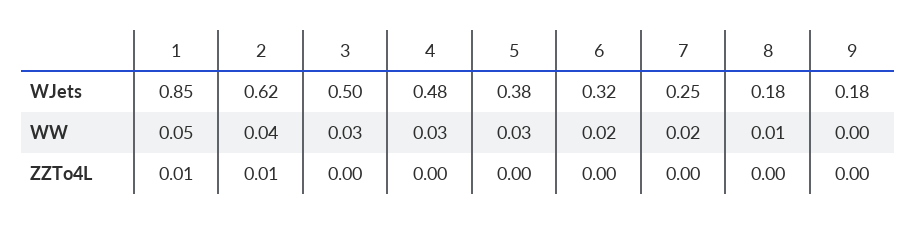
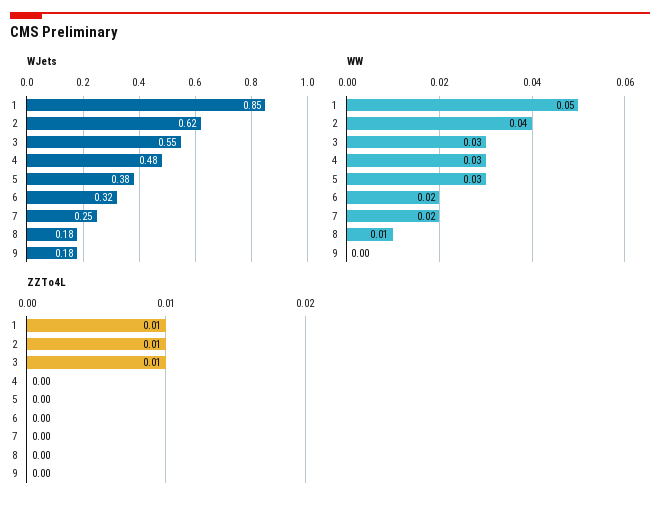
  {
    "WJets": {
      "1": 0.85,
      "2": 0.62,
-     "3": 0.5,
+     "3": 0.55,
      "4": 0.48,
      "5": 0.38,
      "6": 0.32,
      "7": 0.25,
      "8": 0.18,
      "9": 0.18
    },
    "WW": {
      "1": 0.05,
      "2": 0.04,
      "3": 0.03,
      "4": 0.03,
      "5": 0.03,
      "6": 0.02,
      "7": 0.02,
      "8": 0.01,
      "9": 0
    },
    "ZZTo4L": {
      "1": 0.01,
      "2": 0.01,
-     "3": 0,
+     "3": 0.01,
      "4": 0,
      "5": 0,
      "6": 0,
      "7": 0,
      "8": 0,
      "9": 0
    }
  }

